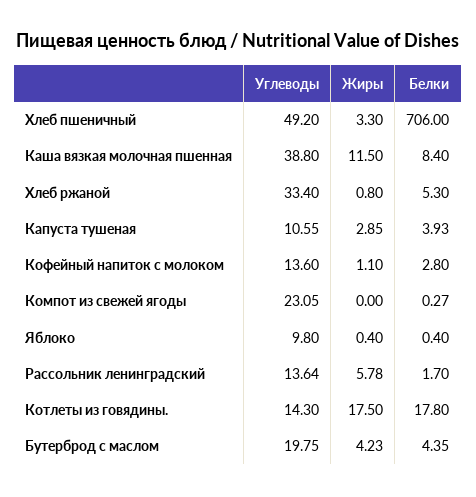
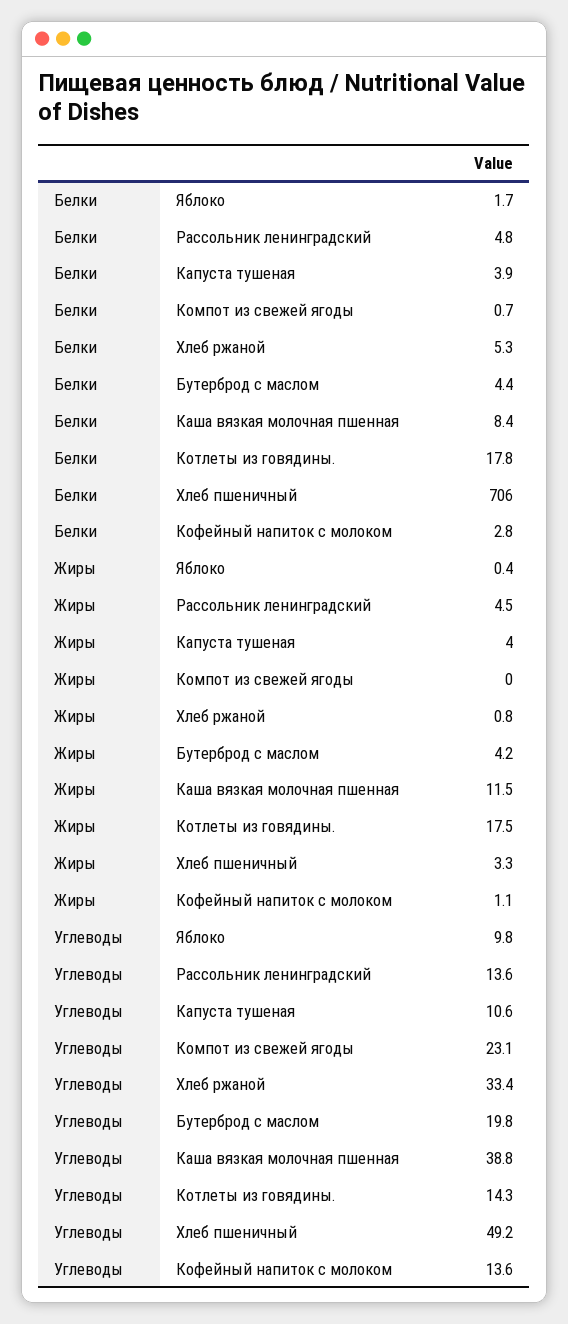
  {
    "Углеводы": {
      "Хлеб пшеничный": 49.2,
      "Каша вязкая молочная пшенная": 38.8,
      "Хлеб ржаной": 33.4,
      "Капуста тушеная": 10.55,
      "Кофейный напиток с молоком": 13.6,
      "Компот из свежей ягоды": 23.05,
      "Яблоко": 9.8,
      "Рассольник ленинградский": 13.64,
      "Котлеты из говядины.": 14.3,
      "Бутерброд с маслом": 19.75
    },
    "Жиры": {
      "Хлеб пшеничный": 3.3,
      "Каша вязкая молочная пшенная": 11.5,
      "Хлеб ржаной": 0.8,
-     "Капуста тушеная": 2.85,
+     "Капуста тушеная": 4,
      "Кофейный напиток с молоком": 1.1,
      "Компот из свежей ягоды": 0,
      "Яблоко": 0.4,
-     "Рассольник ленинградский": 5.78,
+     "Рассольник ленинградский": 4.5,
      "Котлеты из говядины.": 17.5,
      "Бутерброд с маслом": 4.23
    },
    "Белки": {
      "Хлеб пшеничный": 706,
      "Каша вязкая молочная пшенная": 8.4,
      "Хлеб ржаной": 5.3,
      "Капуста тушеная": 3.93,
      "Кофейный напиток с молоком": 2.8,
-     "Компот из свежей ягоды": 0.27,
+     "Компот из свежей ягоды": 0.7,
-     "Яблоко": 0.4,
+     "Яблоко": 1.7,
-     "Рассольник ленинградский": 1.7,
+     "Рассольник ленинградский": 4.8,
      "Котлеты из говядины.": 17.8,
      "Бутерброд с маслом": 4.35
    }
  }

